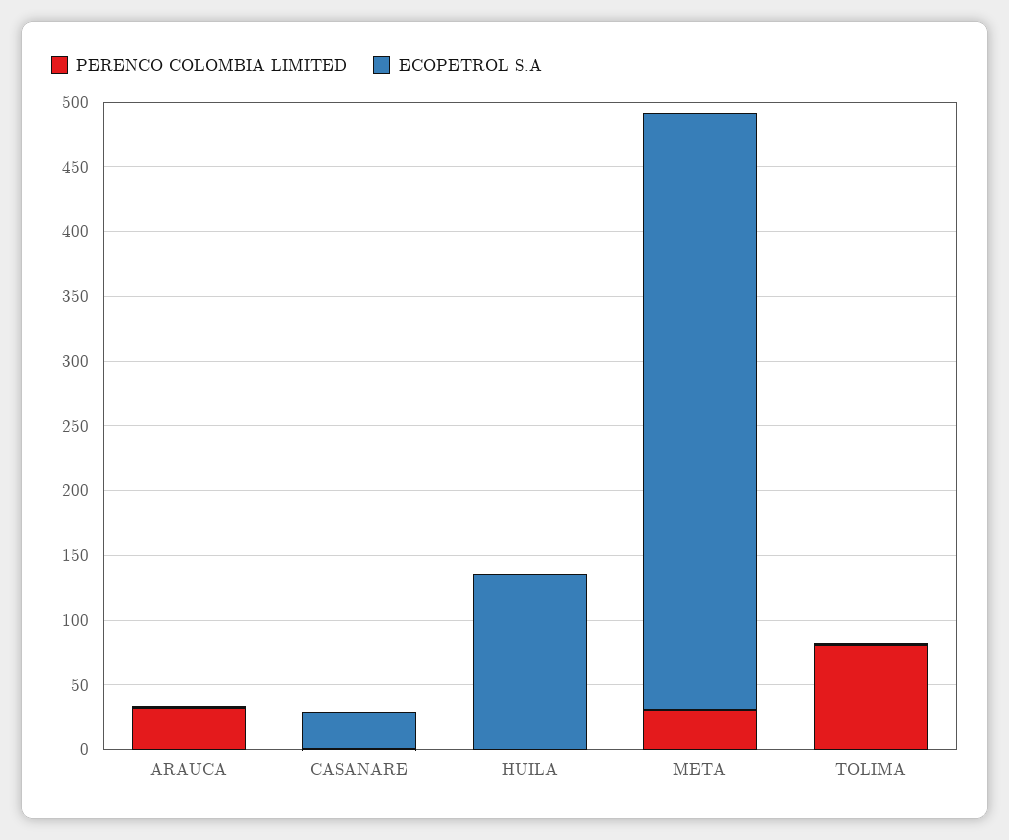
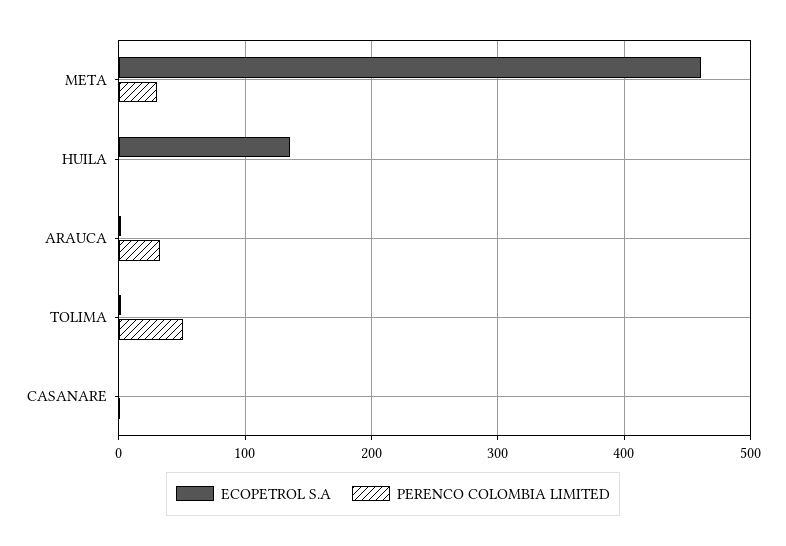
  {
    "PERENCO COLOMBIA LIMITED": {
      "ARAUCA": 30,
      "CASANARE": 0,
      "HUILA": 0,
      "META": 30,
-     "TOLIMA": 80
+     "TOLIMA": 50
    },
    "ECOPETROL S.A": {
      "ARAUCA": 0,
-     "CASANARE": 30,
+     "CASANARE": 0,
      "HUILA": 140,
      "META": 460,
      "TOLIMA": 0
    }
  }

